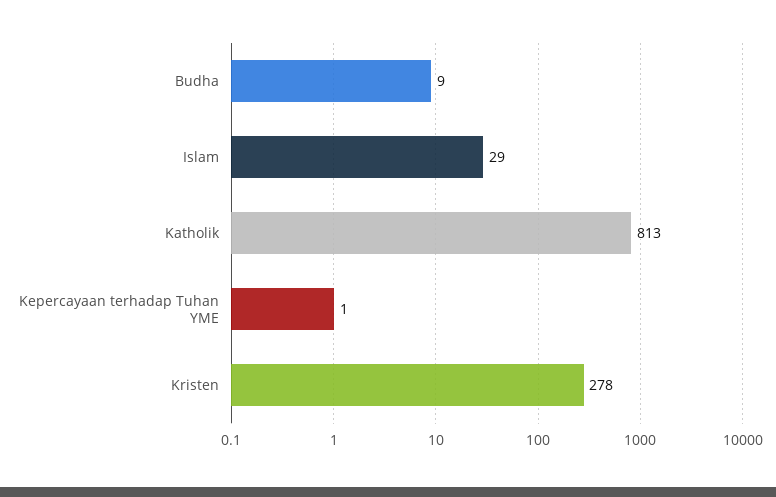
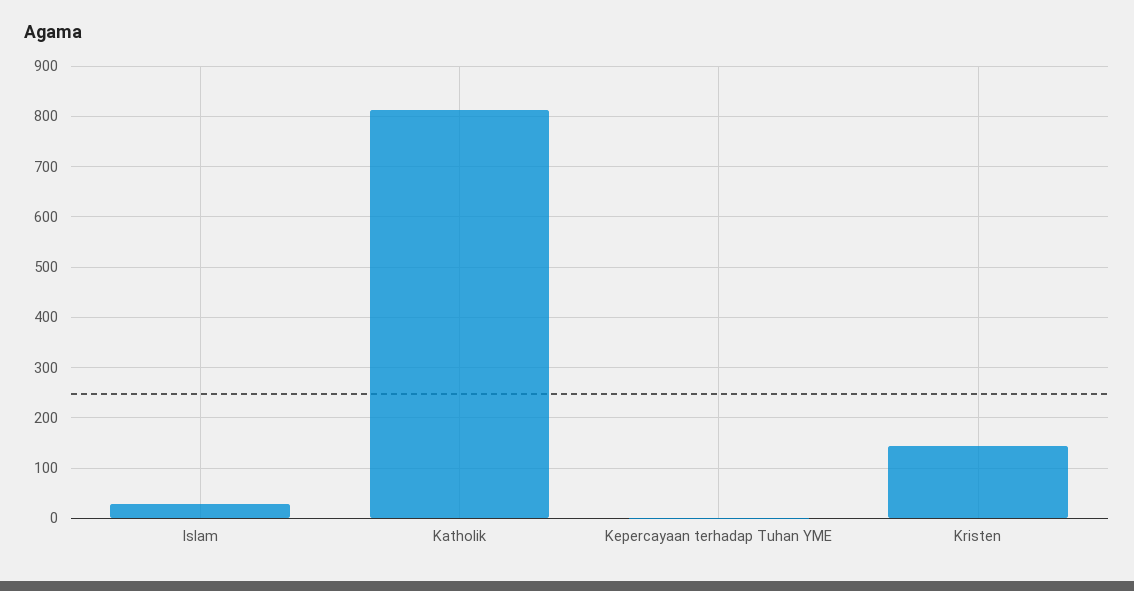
  {
-   "Budha": 9,
    "Islam": 29,
    "Katholik": 813,
    "Kepercayaan terhadap Tuhan YME": 1,
-   "Kristen": 278
+   "Kristen": 140
  }

